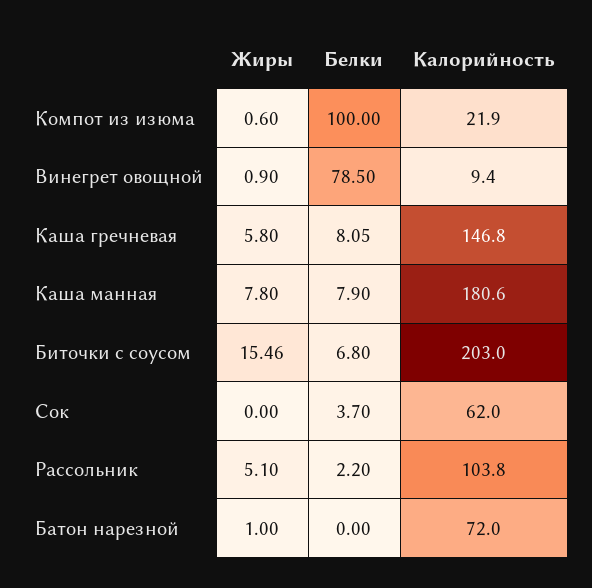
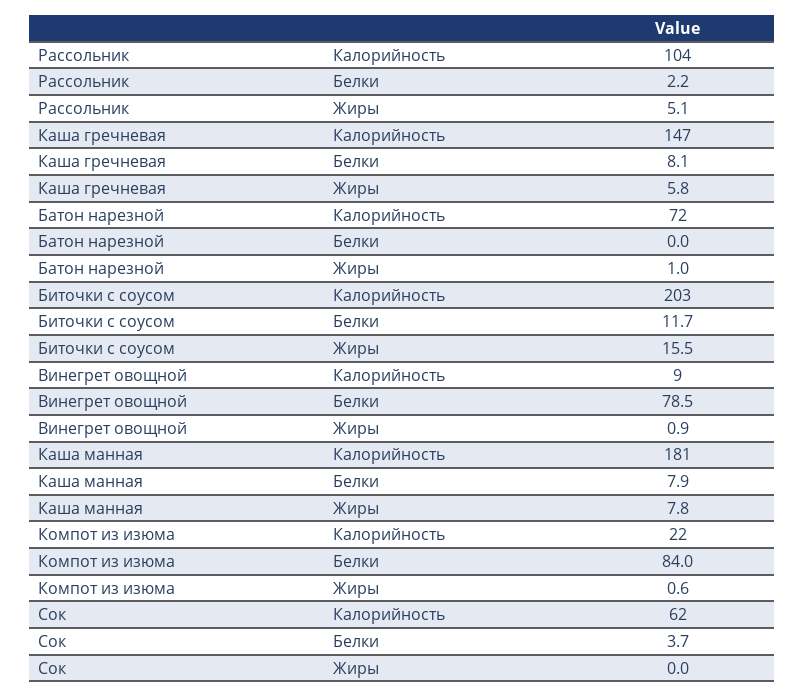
  {
    "Жиры": {
      "Компот из изюма": 0.6,
      "Винегрет овощной": 0.9,
      "Каша гречневая": 5.8,
      "Каша манная": 7.8,
      "Биточки с соусом": 15.46,
      "Сок": 0,
      "Рассольник": 5.1,
      "Батон нарезной": 1
    },
    "Белки": {
-     "Компот из изюма": 100,
+     "Компот из изюма": 84,
      "Винегрет овощной": 78.5,
      "Каша гречневая": 8.05,
      "Каша манная": 7.9,
-     "Биточки с соусом": 6.8,
+     "Биточки с соусом": 11.7,
      "Сок": 3.7,
      "Рассольник": 2.2,
      "Батон нарезной": 0
    },
    "Калорийность": {
      "Компот из изюма": 21.9,
      "Винегрет овощной": 9.4,
      "Каша гречневая": 146.8,
      "Каша манная": 180.6,
      "Биточки с соусом": 203,
      "Сок": 62,
      "Рассольник": 103.8,
      "Батон нарезной": 72
    }
  }

